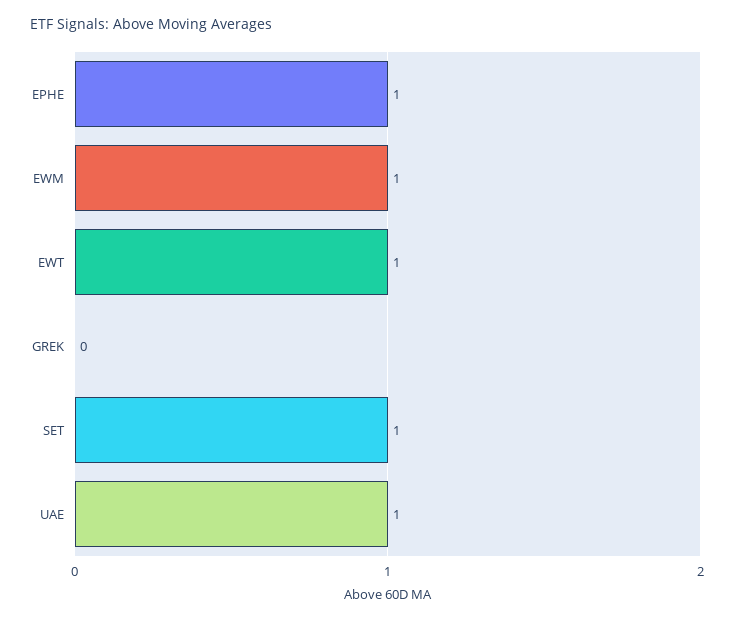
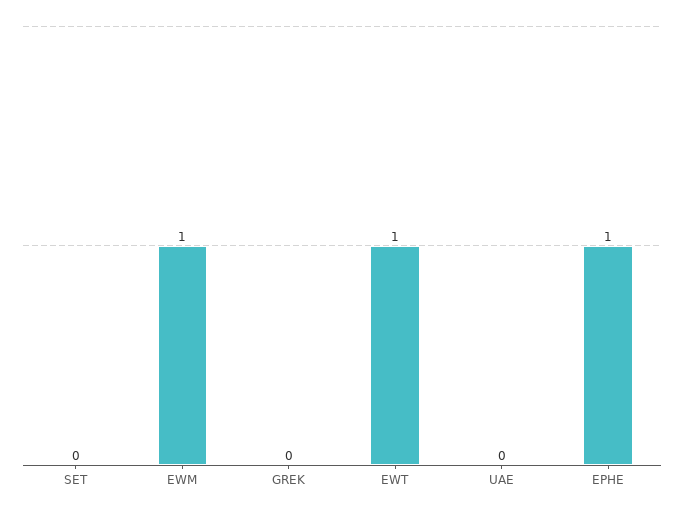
  {
    "EPHE": 1,
    "EWM": 1,
    "EWT": 1,
    "GREK": 0,
-   "SET": 1,
+   "SET": 0,
-   "UAE": 1
+   "UAE": 0
  }

